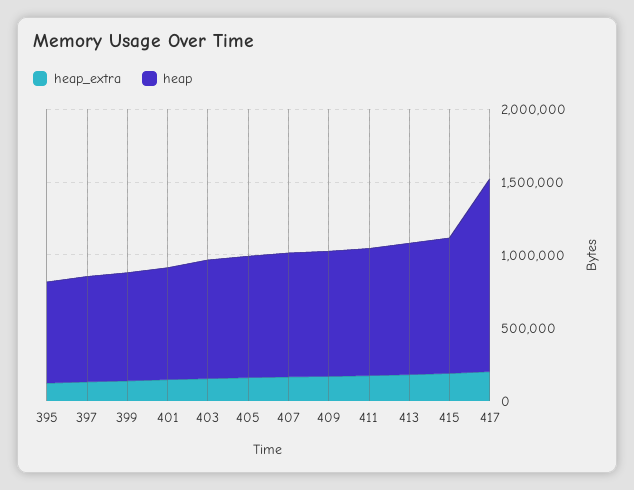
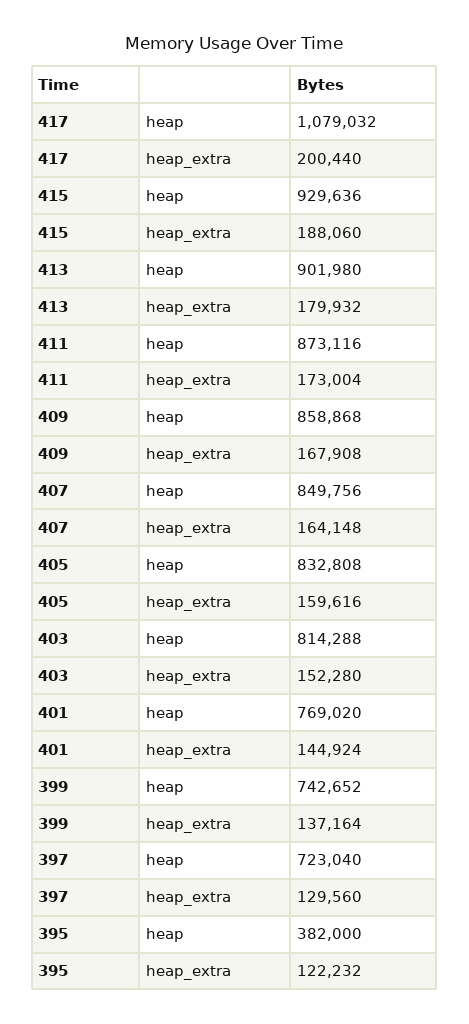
  {
    "heap_extra": {
      "395": 122232,
      "397": 129560,
      "399": 137164,
      "401": 144924,
      "403": 152280,
      "405": 159616,
      "407": 164148,
      "409": 167908,
      "411": 173004,
      "413": 179932,
      "415": 188060,
      "417": 200440
    },
    "heap": {
-     "395": 700000,
+     "395": 382000,
      "397": 723040,
      "399": 742652,
      "401": 769020,
      "403": 814288,
      "405": 832808,
      "407": 849756,
      "409": 858868,
      "411": 873116,
      "413": 901980,
      "415": 929636,
-     "417": 1300000
+     "417": 1079032
    }
  }

